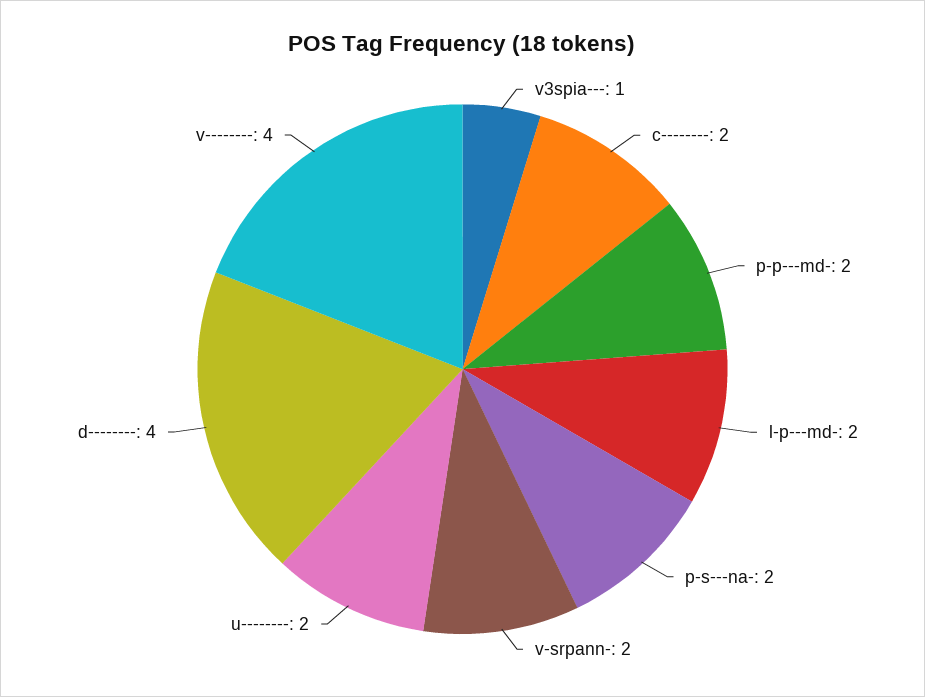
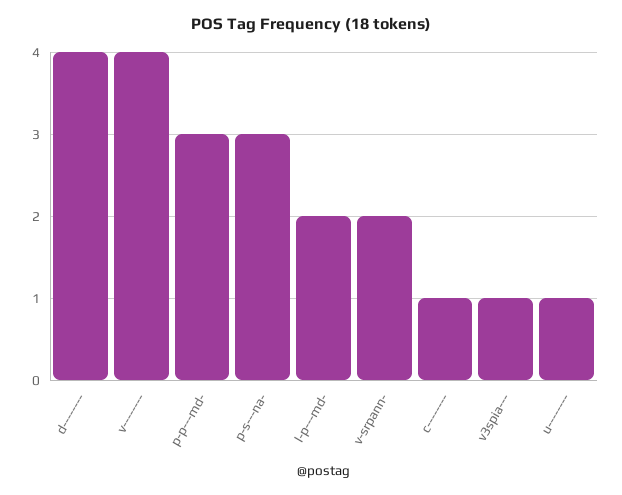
  {
    "v3spia---": 1,
-   "c--------": 2,
+   "c--------": 1,
-   "p-p---md-": 2,
+   "p-p---md-": 3,
    "l-p---md-": 2,
-   "p-s---na-": 2,
+   "p-s---na-": 3,
    "v-srpann-": 2,
-   "u--------": 2,
+   "u--------": 1,
    "d--------": 4,
    "v--------": 4
  }

